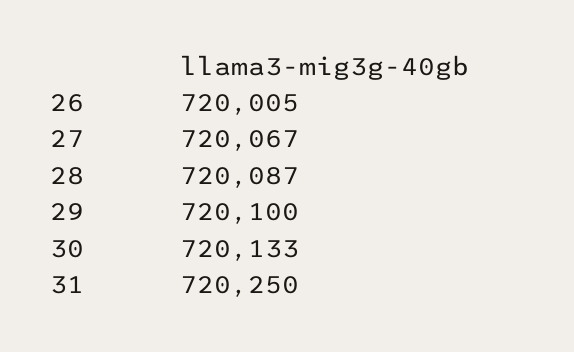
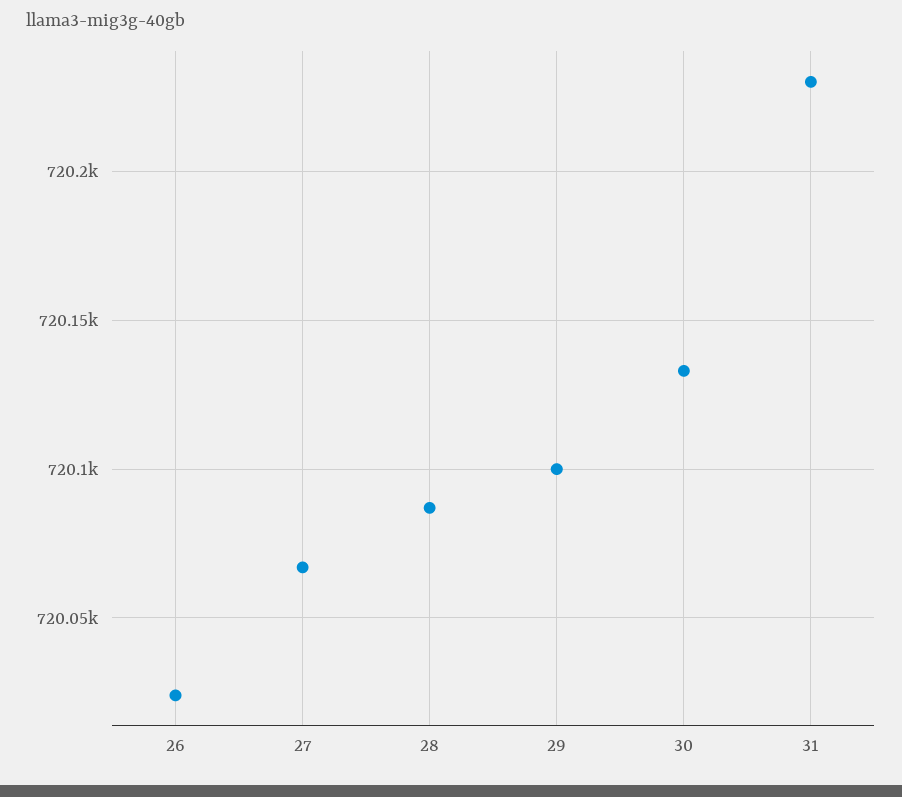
  {
-   "26": 720005,
+   "26": 720025,
    "27": 720067,
    "28": 720087,
    "29": 720100,
    "30": 720133,
-   "31": 720250
+   "31": 720230
  }

